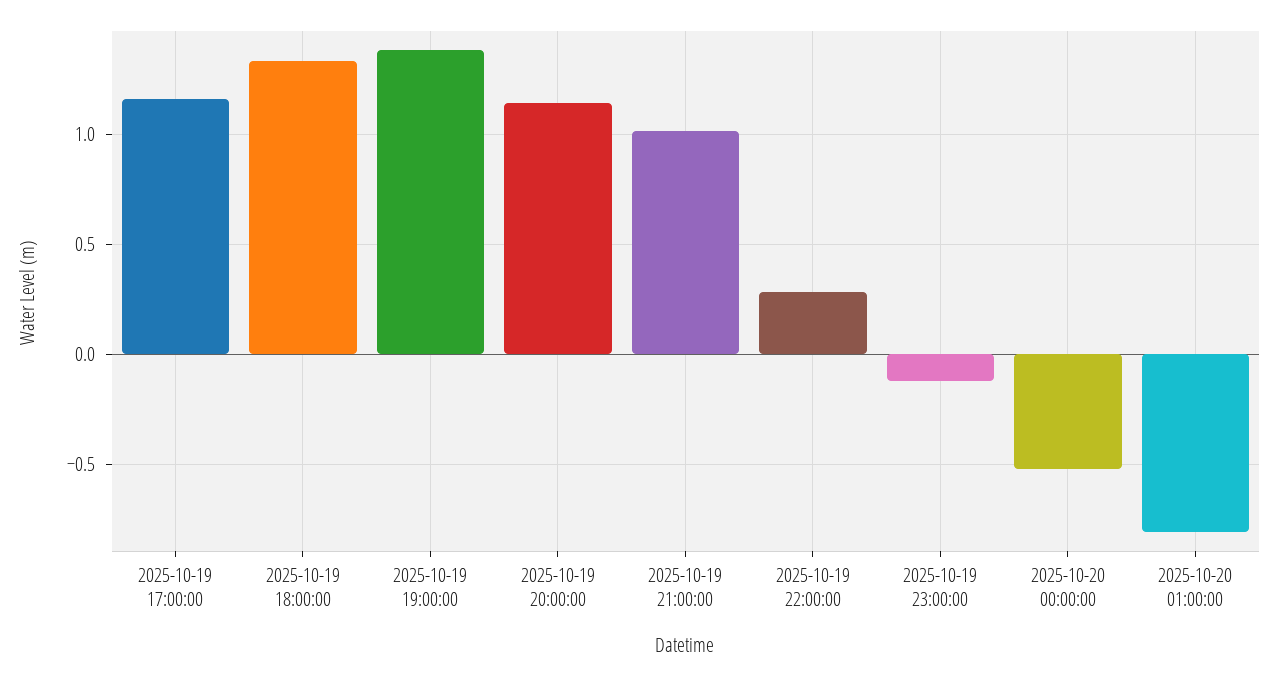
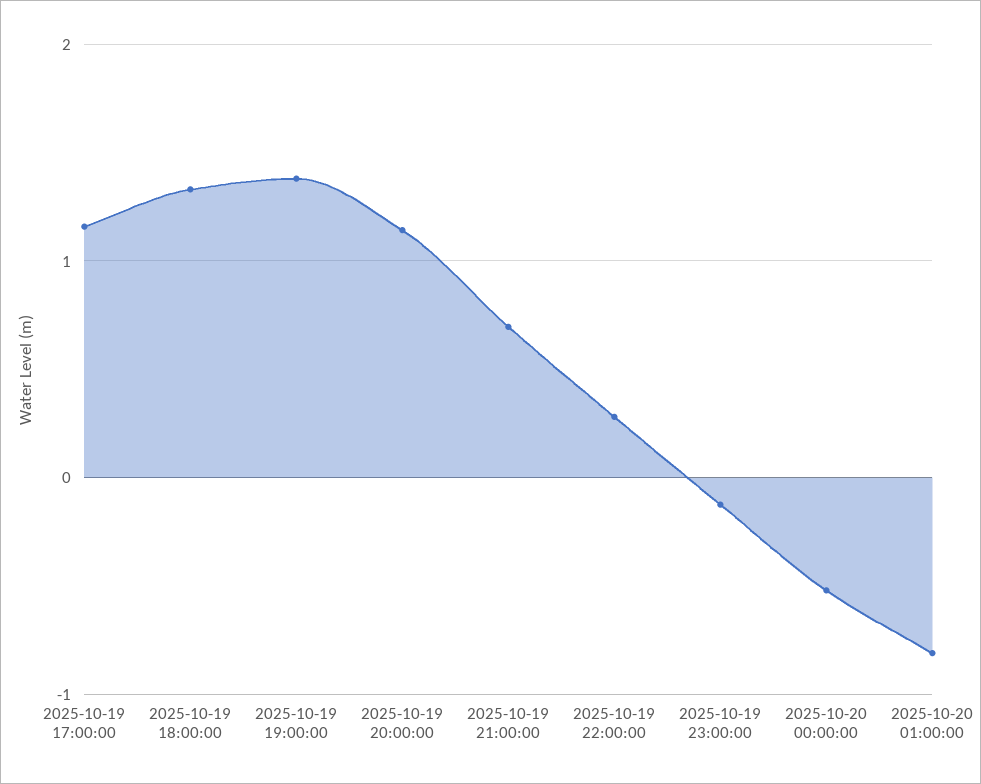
  {
    "2025-10-19 17:00:00": 1.15,
    "2025-10-19 18:00:00": 1.35,
    "2025-10-19 19:00:00": 1.4,
    "2025-10-19 20:00:00": 1.15,
-   "2025-10-19 21:00:00": 1,
+   "2025-10-19 21:00:00": 0.7,
    "2025-10-19 22:00:00": 0.3,
    "2025-10-19 23:00:00": -0.1,
    "2025-10-20 00:00:00": -0.5,
    "2025-10-20 01:00:00": -0.8
  }

